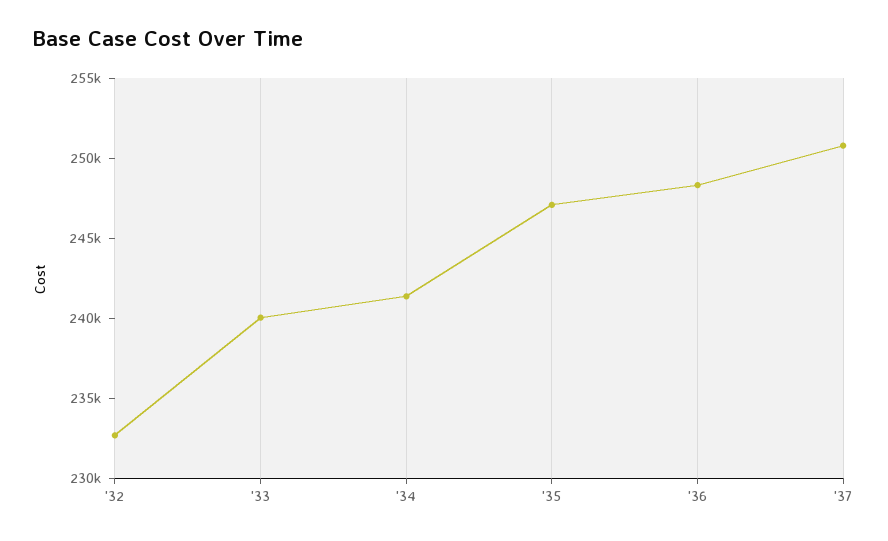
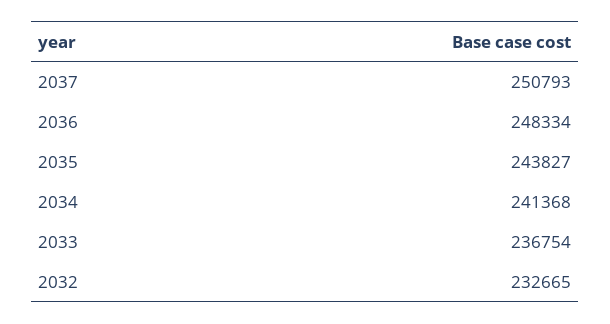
  {
    "'32": 232665,
-   "'33": 240000,
+   "'33": 236754,
    "'34": 241368,
-   "'35": 247000,
+   "'35": 243827,
    "'36": 248334,
    "'37": 250793
  }

